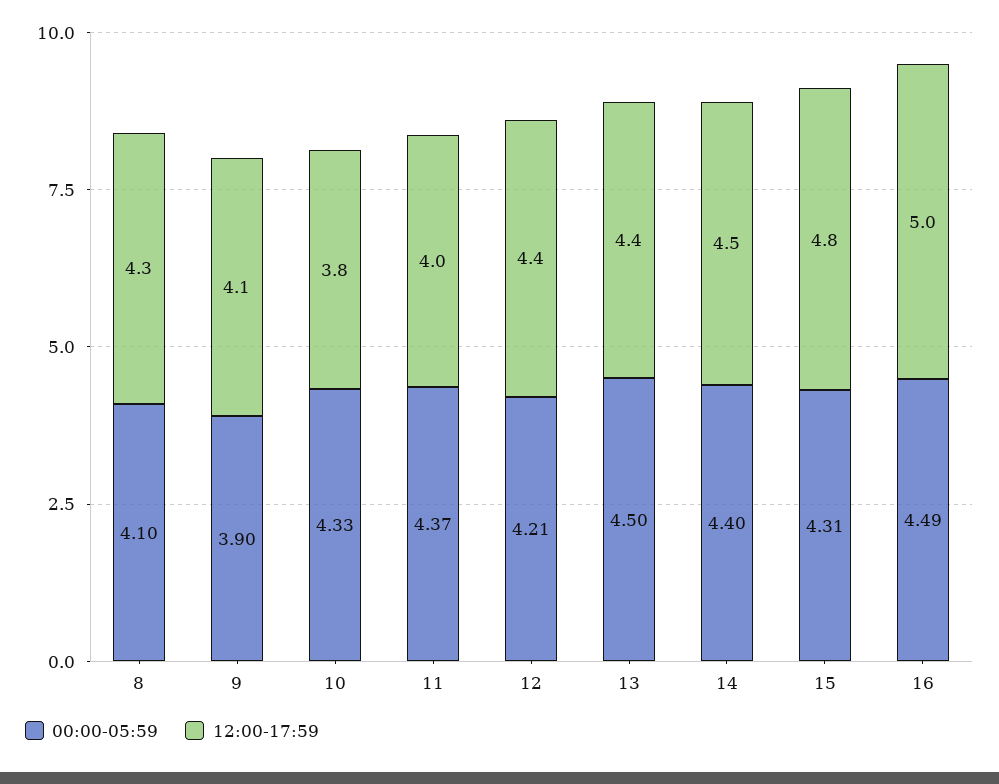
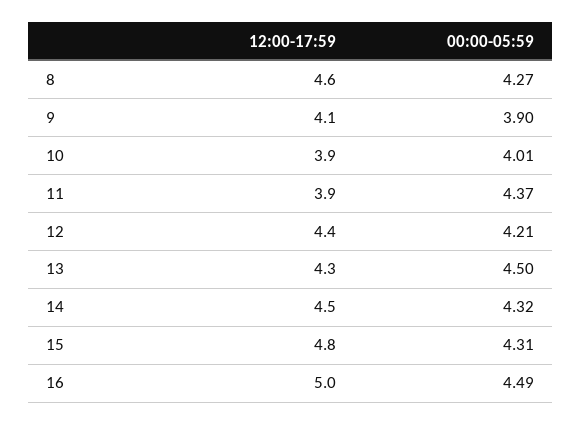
  {
    "00:00-05:59": {
-     "8": 4.1,
+     "8": 4.27,
      "9": 3.9,
-     "10": 4.33,
+     "10": 4.01,
      "11": 4.37,
      "12": 4.21,
      "13": 4.5,
-     "14": 4.4,
+     "14": 4.32,
      "15": 4.31,
      "16": 4.49
    },
    "12:00-17:59": {
-     "8": 4.3,
+     "8": 4.6,
      "9": 4.1,
-     "10": 3.8,
+     "10": 3.9,
-     "11": 4,
+     "11": 3.9,
      "12": 4.4,
-     "13": 4.4,
+     "13": 4.3,
      "14": 4.5,
      "15": 4.8,
      "16": 5
    }
  }

